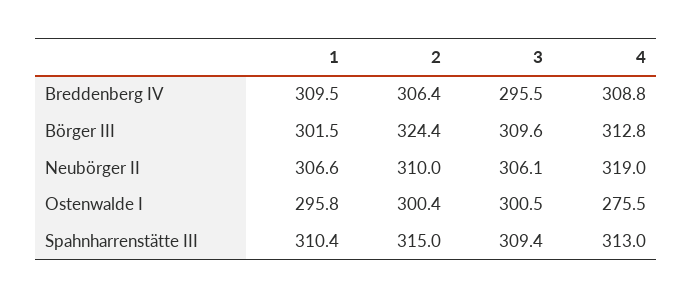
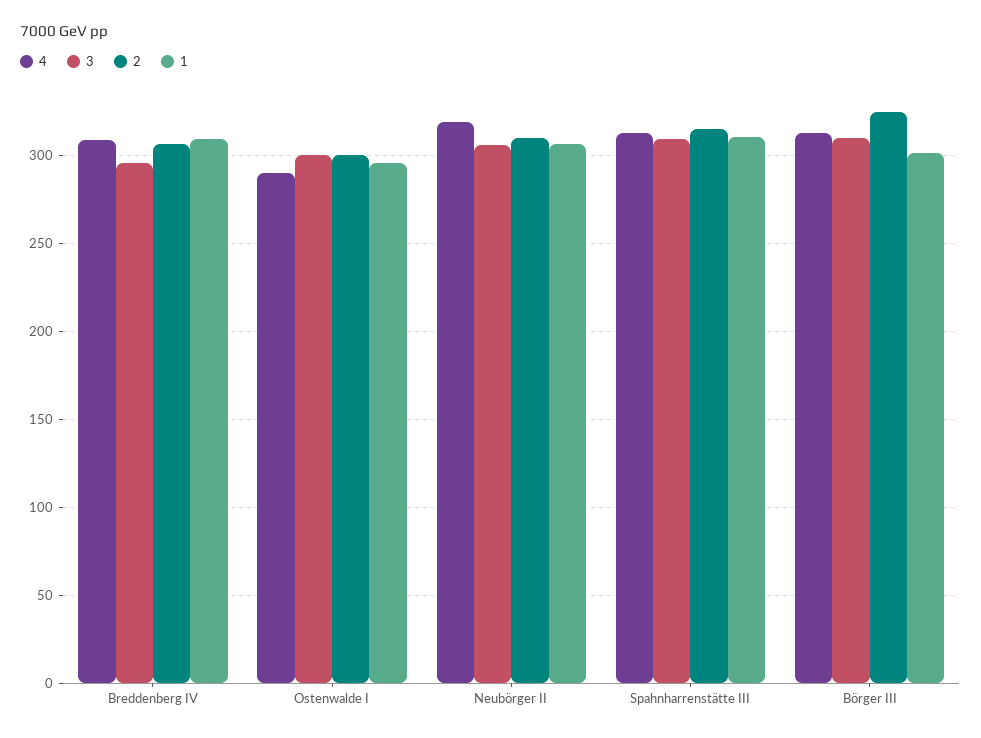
  {
    "1": {
      "Breddenberg IV": 309.5,
      "Börger III": 301.5,
      "Neubörger II": 306.6,
      "Ostenwalde I": 295.8,
      "Spahnharrenstätte III": 310.4
    },
    "2": {
      "Breddenberg IV": 306.4,
      "Börger III": 324.4,
      "Neubörger II": 310,
      "Ostenwalde I": 300.4,
      "Spahnharrenstätte III": 315
    },
    "3": {
      "Breddenberg IV": 295.5,
      "Börger III": 309.6,
      "Neubörger II": 306.1,
      "Ostenwalde I": 300.5,
      "Spahnharrenstätte III": 309.4
    },
    "4": {
      "Breddenberg IV": 308.8,
      "Börger III": 312.8,
      "Neubörger II": 319,
-     "Ostenwalde I": 275.5,
+     "Ostenwalde I": 290,
      "Spahnharrenstätte III": 313
    }
  }

